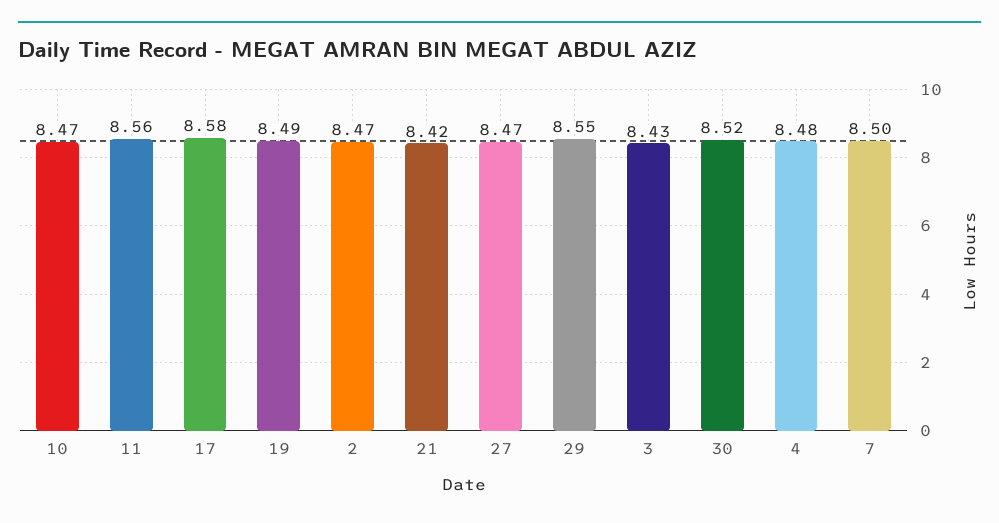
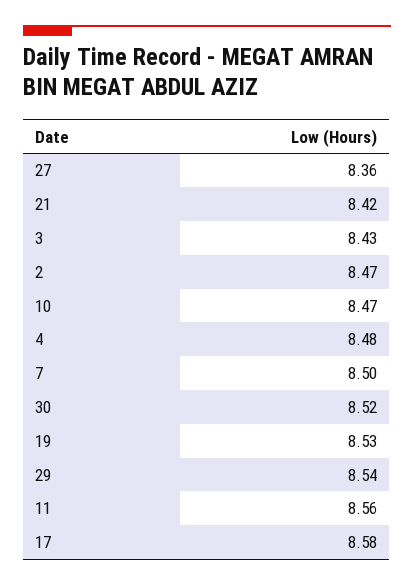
  {
    "10": 8.47,
    "11": 8.56,
    "17": 8.58,
-   "19": 8.49,
+   "19": 8.53,
    "2": 8.47,
    "21": 8.42,
-   "27": 8.47,
+   "27": 8.36,
-   "29": 8.55,
+   "29": 8.54,
    "3": 8.43,
    "30": 8.52,
    "4": 8.48,
    "7": 8.5
  }

